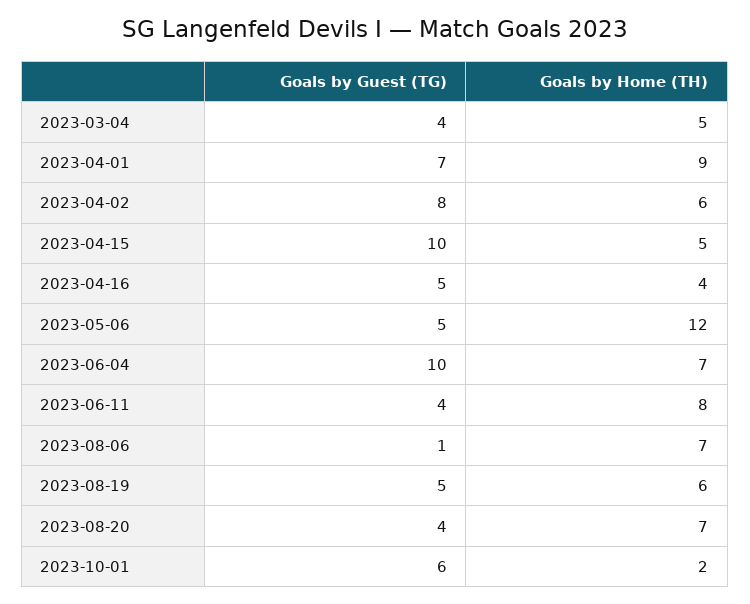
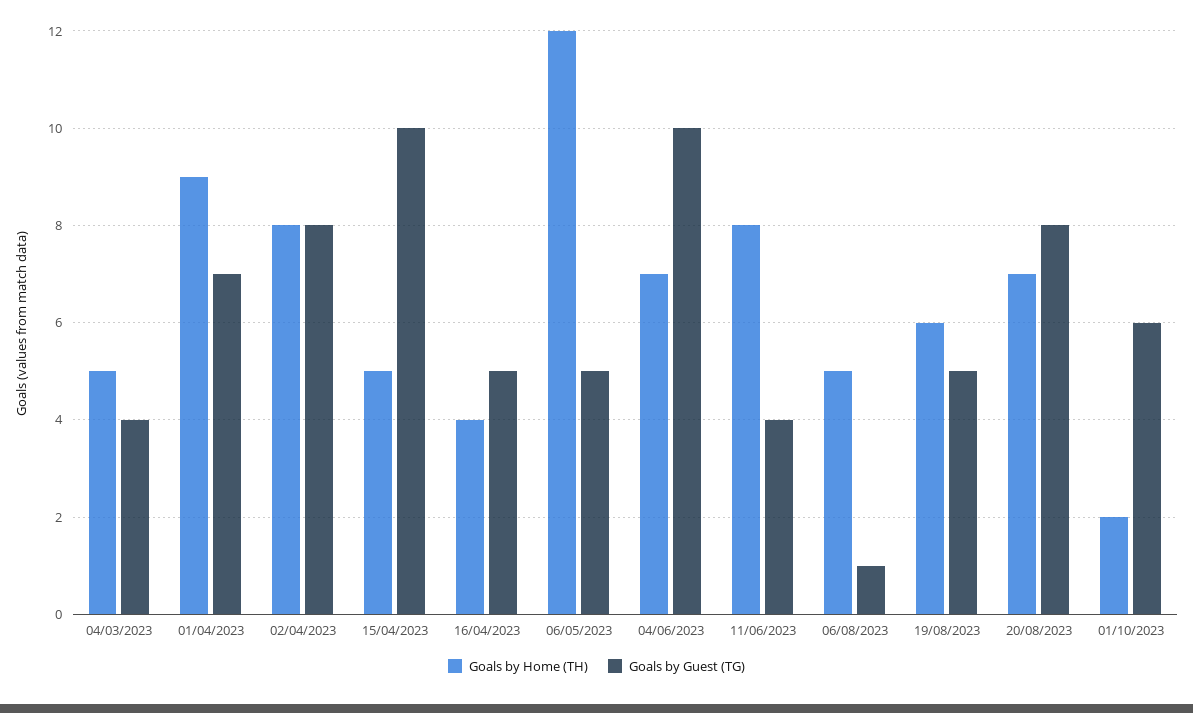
  {
    "Goals by Guest (TG)": {
      "2023-03-04": 4,
      "2023-04-01": 7,
      "2023-04-02": 8,
      "2023-04-15": 10,
      "2023-04-16": 5,
      "2023-05-06": 5,
      "2023-06-04": 10,
      "2023-06-11": 4,
      "2023-08-06": 1,
      "2023-08-19": 5,
-     "2023-08-20": 4,
+     "2023-08-20": 8,
      "2023-10-01": 6
    },
    "Goals by Home (TH)": {
      "2023-03-04": 5,
      "2023-04-01": 9,
-     "2023-04-02": 6,
+     "2023-04-02": 8,
      "2023-04-15": 5,
      "2023-04-16": 4,
      "2023-05-06": 12,
      "2023-06-04": 7,
      "2023-06-11": 8,
-     "2023-08-06": 7,
+     "2023-08-06": 5,
      "2023-08-19": 6,
      "2023-08-20": 7,
      "2023-10-01": 2
    }
  }

